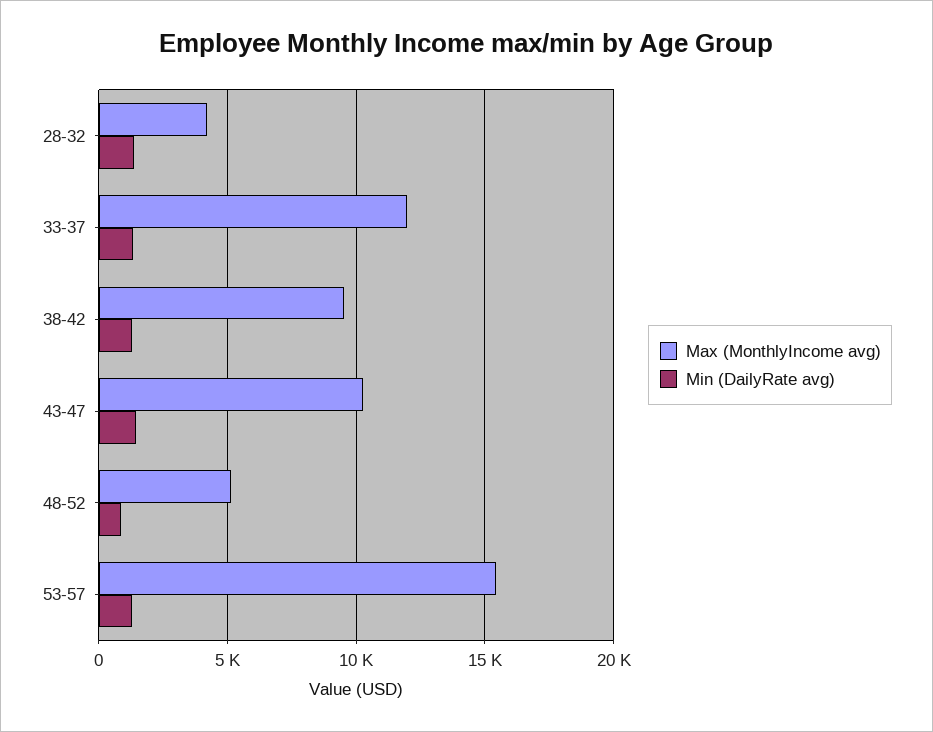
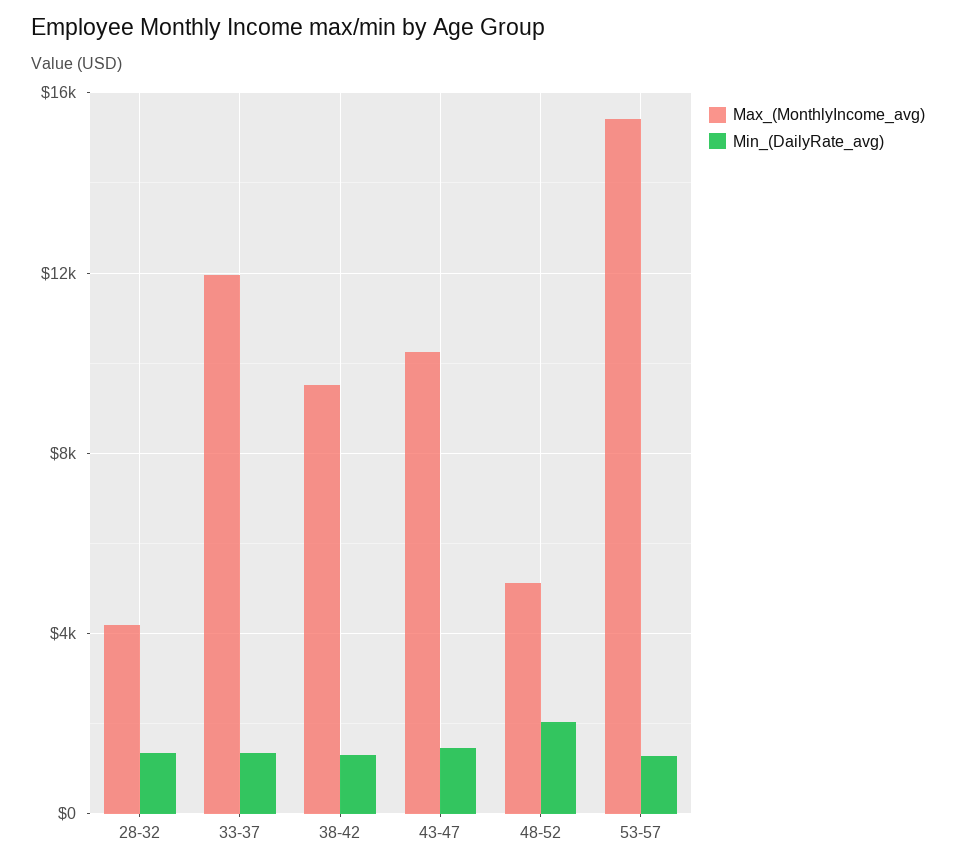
  {
    "Max (MonthlyIncome avg)": {
      "28-32": 4000,
      "33-37": 12000,
      "38-42": 9500,
      "43-47": 10000,
      "48-52": 5000,
      "53-57": 15500
    },
    "Min (DailyRate avg)": {
      "28-32": 1500,
      "33-37": 1500,
      "38-42": 1500,
      "43-47": 1500,
-     "48-52": 1000,
+     "48-52": 2000,
      "53-57": 1500
    }
  }

